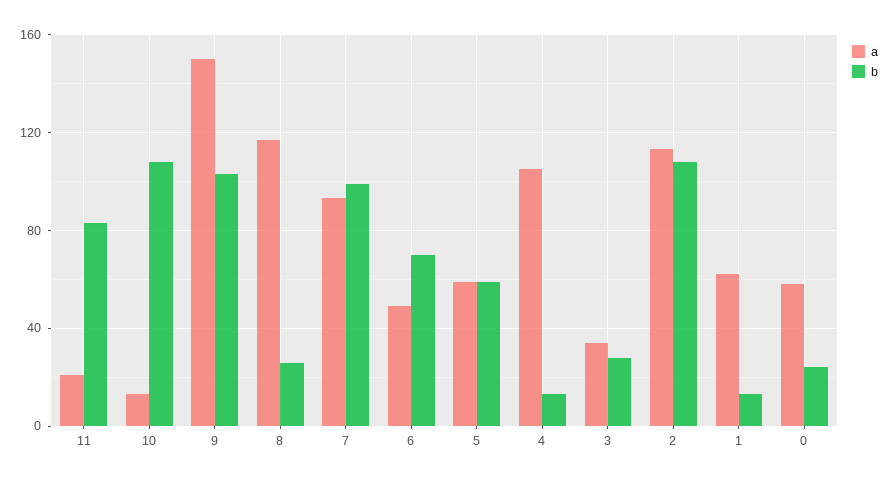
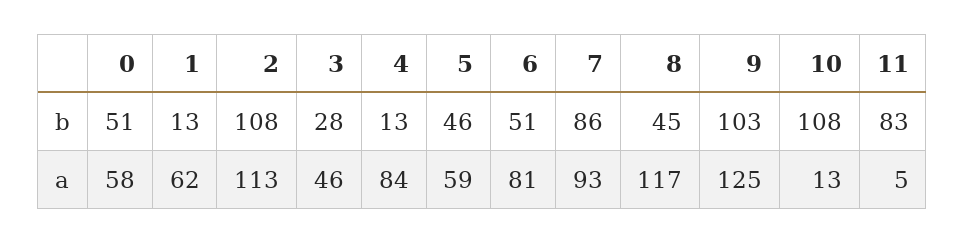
  {
    "a": {
-     "11": 20,
+     "11": 5,
      "10": 13,
-     "9": 150,
+     "9": 125,
      "8": 117,
      "7": 93,
-     "6": 50,
+     "6": 81,
      "5": 59,
-     "4": 105,
+     "4": 84,
-     "3": 35,
+     "3": 46,
      "2": 113,
      "1": 62,
      "0": 58
    },
    "b": {
      "11": 83,
      "10": 108,
      "9": 103,
-     "8": 25,
+     "8": 45,
-     "7": 100,
+     "7": 86,
-     "6": 70,
+     "6": 51,
-     "5": 60,
+     "5": 46,
      "4": 13,
      "3": 28,
      "2": 108,
      "1": 13,
-     "0": 25
+     "0": 51
    }
  }

